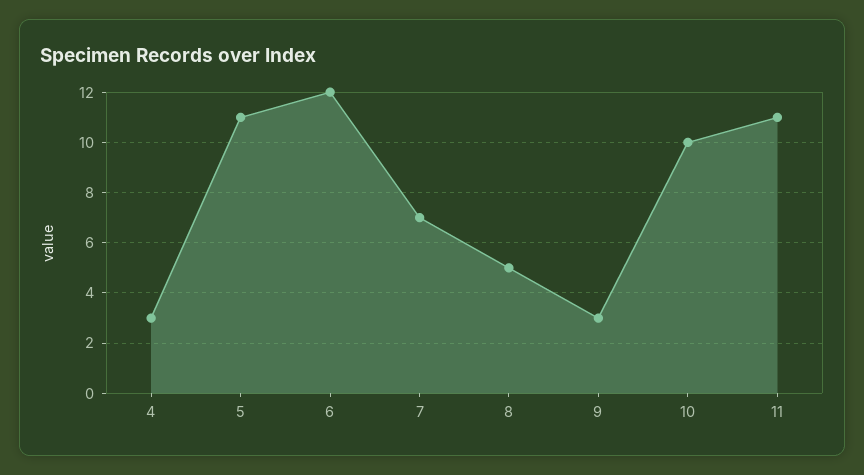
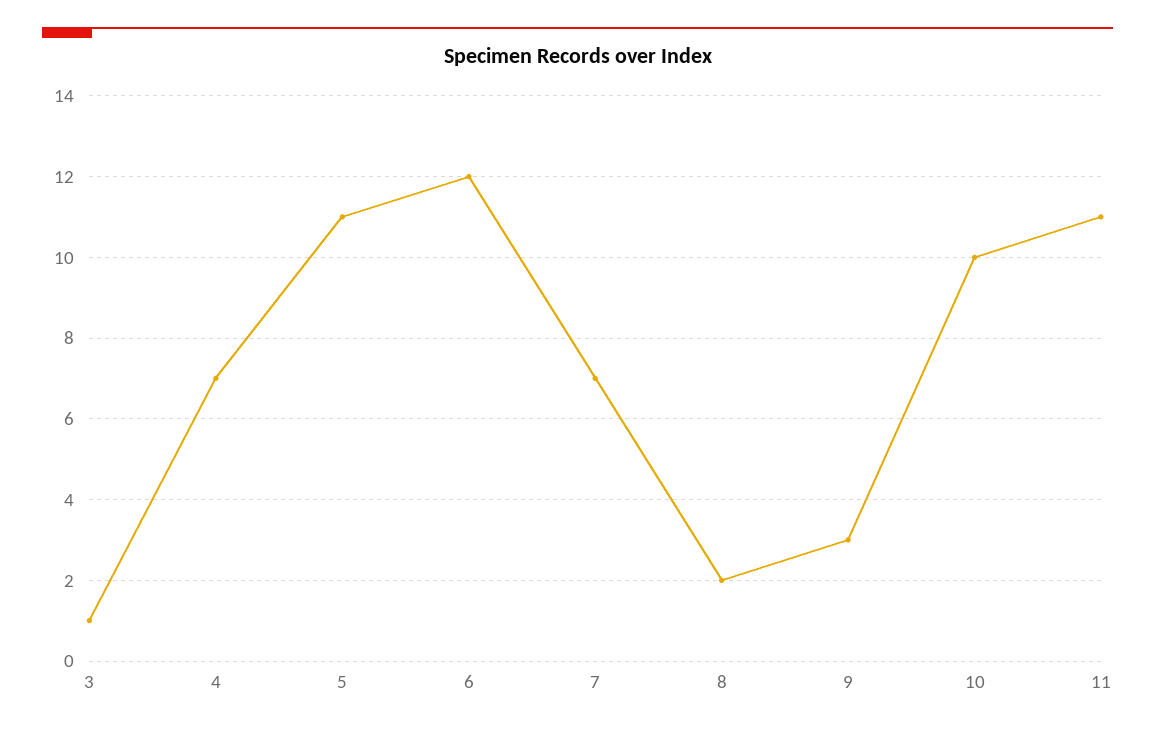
  {
-   "4": 3,
+   "4": 7,
    "5": 11,
    "6": 12,
    "7": 7,
-   "8": 5,
+   "8": 2,
    "9": 3,
    "10": 10,
-   "11": 11
+   "11": 11,
+   "3": 1
  }

